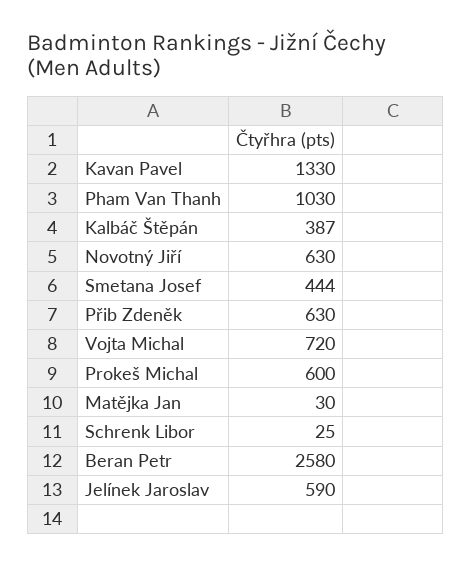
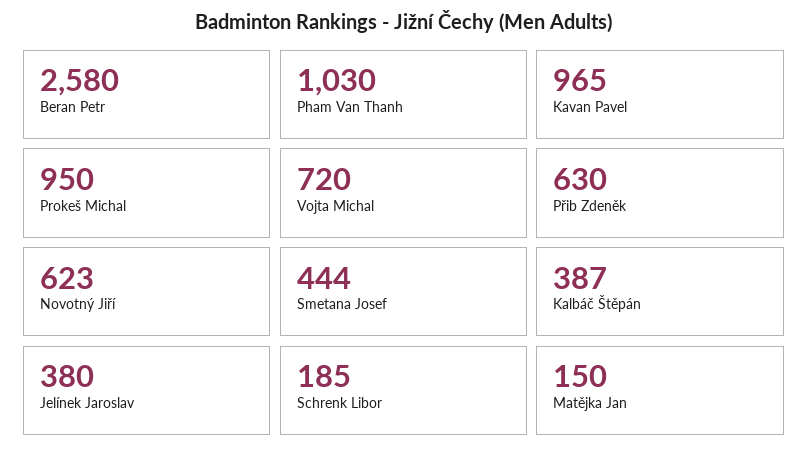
  {
-   "Kavan Pavel": 1330,
+   "Kavan Pavel": 965,
    "Pham Van Thanh": 1030,
    "Kalbáč Štěpán": 387,
-   "Novotný Jiří": 630,
+   "Novotný Jiří": 623,
    "Smetana Josef": 444,
    "Přib Zdeněk": 630,
    "Vojta Michal": 720,
-   "Prokeš Michal": 600,
+   "Prokeš Michal": 950,
-   "Matějka Jan": 30,
+   "Matějka Jan": 150,
-   "Schrenk Libor": 25,
+   "Schrenk Libor": 185,
    "Beran Petr": 2580,
-   "Jelínek Jaroslav": 590
+   "Jelínek Jaroslav": 380
  }

